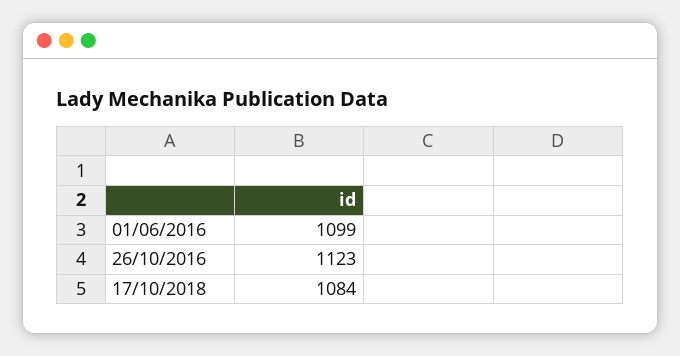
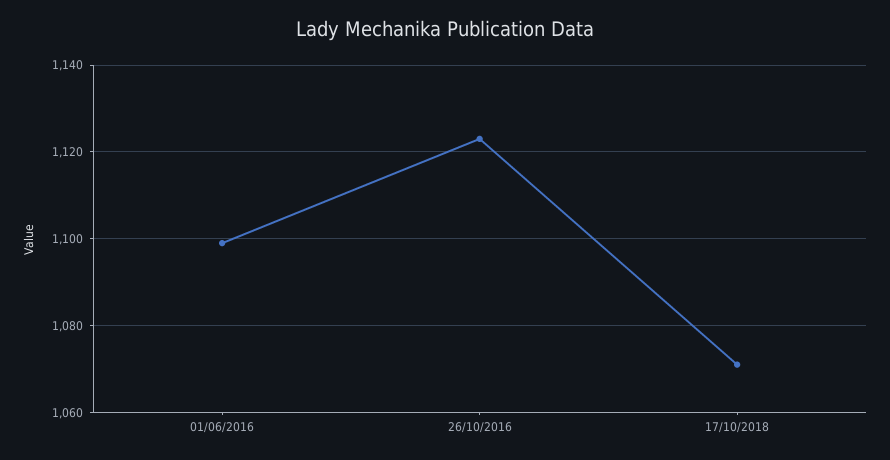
  {
    "01/06/2016": 1099,
    "26/10/2016": 1123,
-   "17/10/2018": 1084
+   "17/10/2018": 1070
  }

